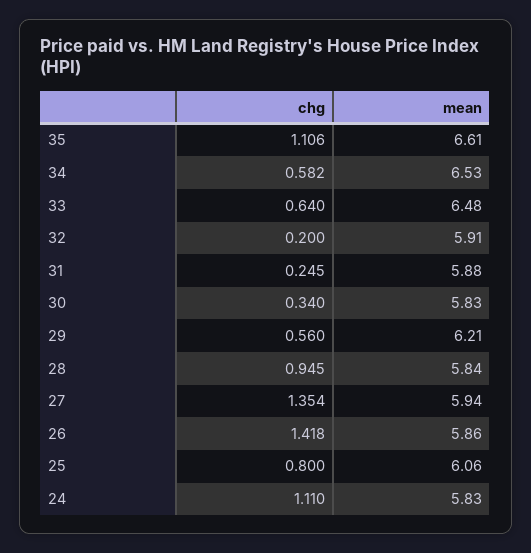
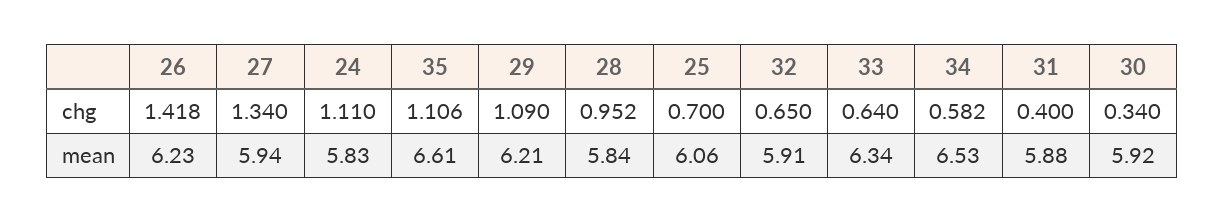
  {
    "chg": {
      "35": 1.106,
      "34": 0.582,
      "33": 0.64,
-     "32": 0.2,
+     "32": 0.65,
-     "31": 0.245,
+     "31": 0.4,
      "30": 0.34,
-     "29": 0.56,
+     "29": 1.09,
-     "28": 0.945,
+     "28": 0.952,
-     "27": 1.354,
+     "27": 1.34,
      "26": 1.418,
-     "25": 0.8,
+     "25": 0.7,
      "24": 1.11
    },
    "mean": {
      "35": 6.61,
      "34": 6.53,
-     "33": 6.48,
+     "33": 6.34,
      "32": 5.91,
      "31": 5.88,
-     "30": 5.83,
+     "30": 5.92,
      "29": 6.21,
      "28": 5.84,
      "27": 5.94,
-     "26": 5.86,
+     "26": 6.23,
      "25": 6.06,
      "24": 5.83
    }
  }

